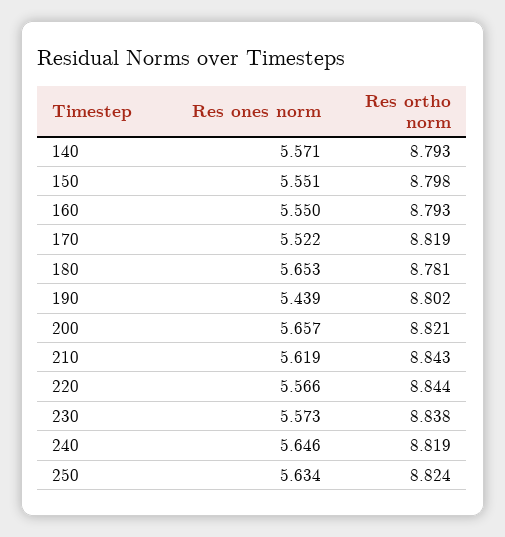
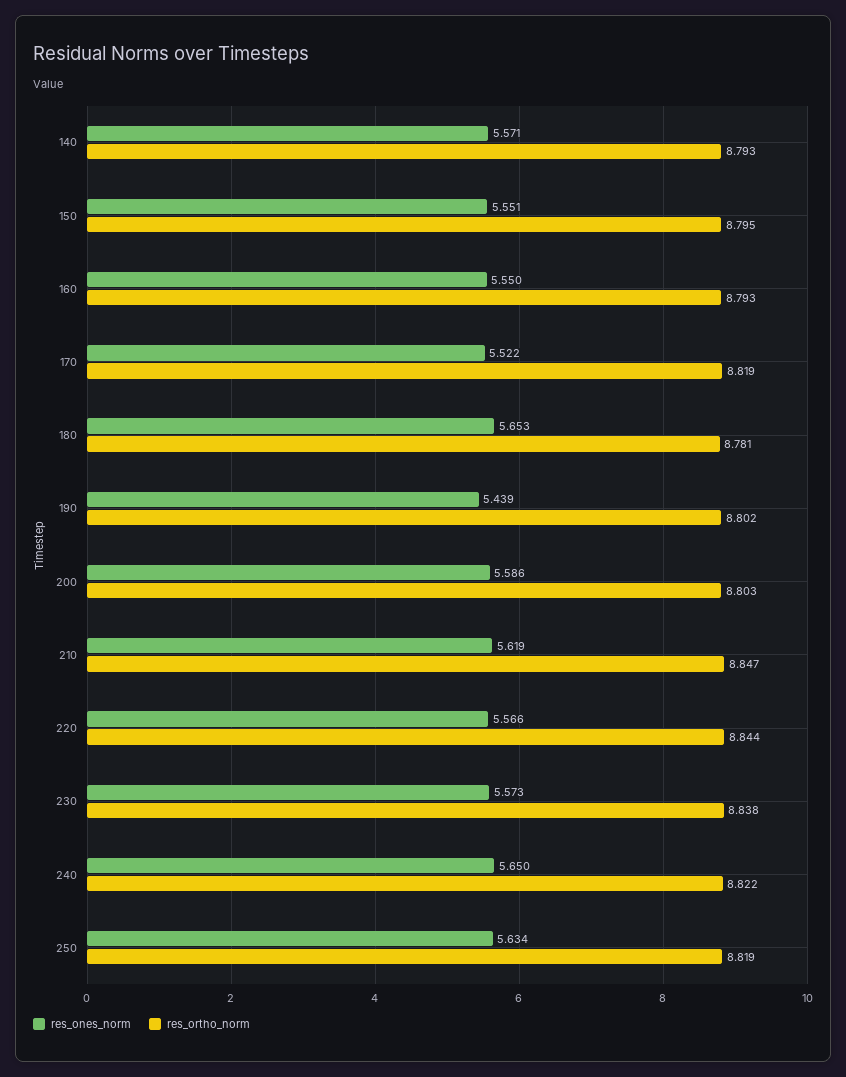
  {
    "Res ones norm": {
      "140": 5.571,
      "150": 5.551,
      "160": 5.55,
      "170": 5.522,
      "180": 5.653,
      "190": 5.439,
-     "200": 5.657,
+     "200": 5.586,
      "210": 5.619,
      "220": 5.566,
      "230": 5.573,
-     "240": 5.646,
+     "240": 5.65,
      "250": 5.634
    },
    "Res ortho norm": {
      "140": 8.793,
-     "150": 8.798,
+     "150": 8.795,
      "160": 8.793,
      "170": 8.819,
      "180": 8.781,
      "190": 8.802,
-     "200": 8.821,
+     "200": 8.803,
-     "210": 8.843,
+     "210": 8.847,
      "220": 8.844,
      "230": 8.838,
-     "240": 8.819,
+     "240": 8.822,
-     "250": 8.824
+     "250": 8.819
    }
  }

